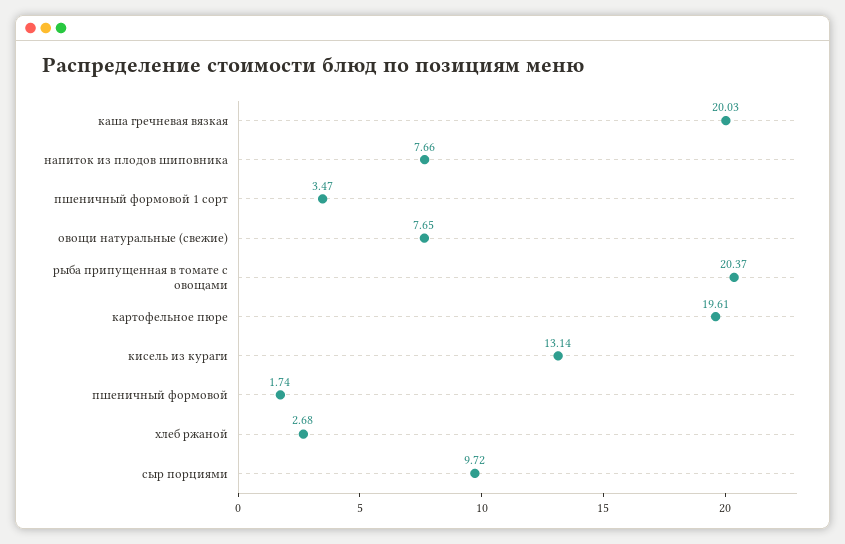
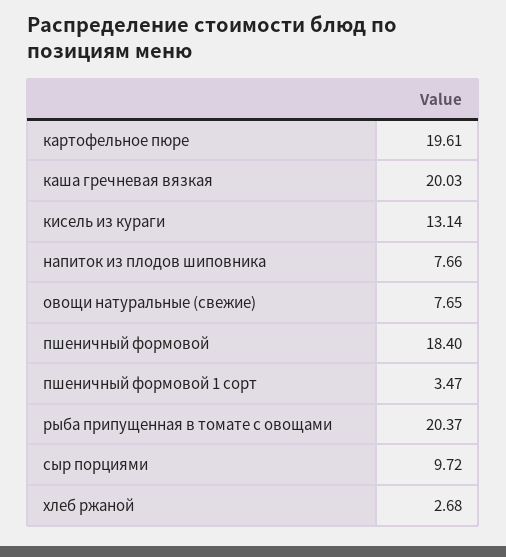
  {
    "каша гречневая вязкая": 20.03,
    "напиток из плодов шиповника": 7.66,
    "пшеничный формовой 1 сорт": 3.47,
    "овощи натуральные (свежие)": 7.65,
    "рыба припущенная в томате с овощами": 20.37,
    "картофельное пюре": 19.61,
    "кисель из кураги": 13.14,
-   "пшеничный формовой": 1.74,
+   "пшеничный формовой": 18.4,
    "хлеб ржаной": 2.68,
    "сыр порциями": 9.72
  }

